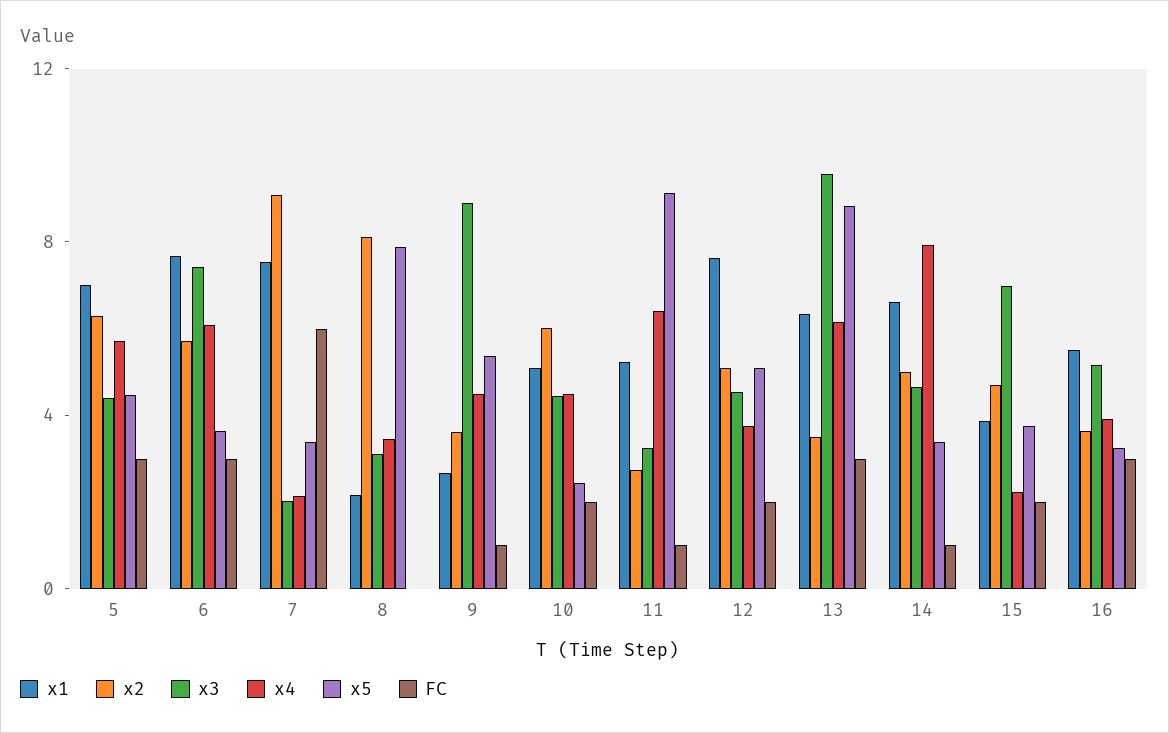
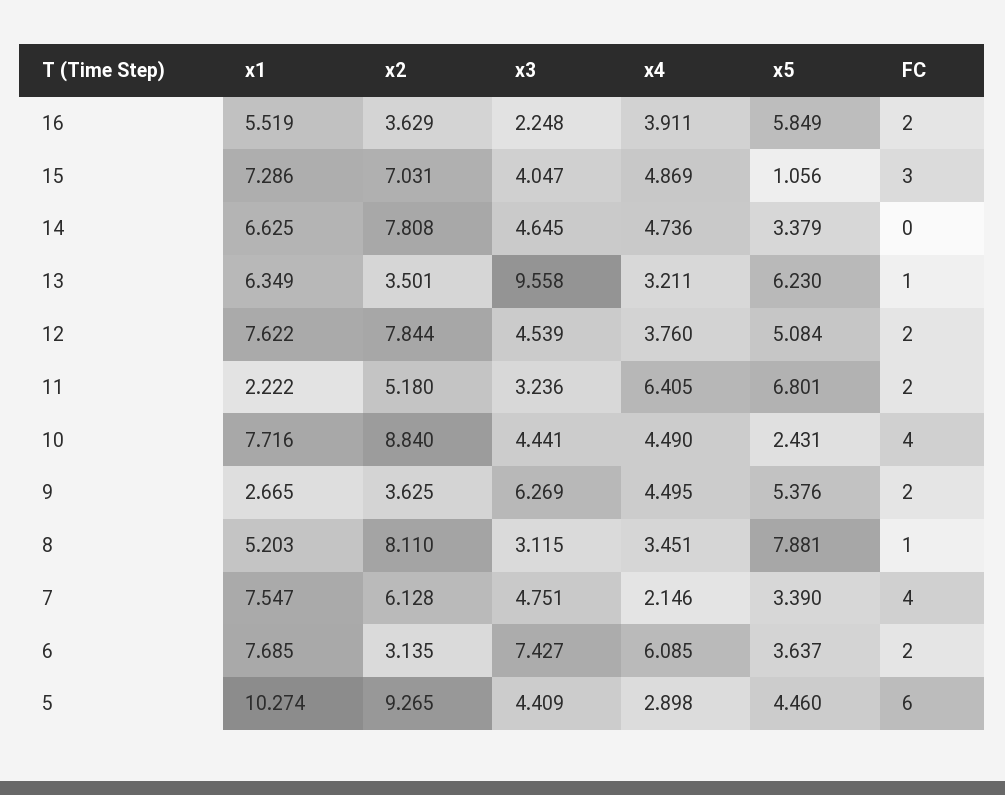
  {
    "x1": {
-     "5": 7,
+     "5": 10.274,
      "6": 7.685,
      "7": 7.547,
-     "8": 2,
+     "8": 5.203,
      "9": 2.665,
-     "10": 5,
+     "10": 7.716,
-     "11": 5,
+     "11": 2.222,
      "12": 7.622,
      "13": 6.349,
      "14": 6.625,
-     "15": 4,
+     "15": 7.286,
      "16": 5.519
    },
    "x2": {
-     "5": 6,
+     "5": 9.265,
-     "6": 6,
+     "6": 3.135,
-     "7": 9,
+     "7": 6.128,
      "8": 8.11,
      "9": 3.625,
-     "10": 6,
+     "10": 8.84,
-     "11": 3,
+     "11": 5.18,
-     "12": 5,
+     "12": 7.844,
      "13": 3.501,
-     "14": 5,
+     "14": 7.808,
-     "15": 5,
+     "15": 7.031,
      "16": 3.629
    },
    "x3": {
      "5": 4.409,
      "6": 7.427,
-     "7": 2,
+     "7": 4.751,
      "8": 3.115,
-     "9": 9,
+     "9": 6.269,
      "10": 4.441,
      "11": 3.236,
      "12": 4.539,
      "13": 9.558,
      "14": 4.645,
-     "15": 7,
+     "15": 4.047,
-     "16": 5
+     "16": 2.248
    },
    "x4": {
-     "5": 6,
+     "5": 2.898,
      "6": 6.085,
      "7": 2.146,
      "8": 3.451,
      "9": 4.495,
      "10": 4.49,
      "11": 6.405,
      "12": 3.76,
-     "13": 6,
+     "13": 3.211,
-     "14": 8,
+     "14": 4.736,
-     "15": 2,
+     "15": 4.869,
      "16": 3.911
    },
    "x5": {
      "5": 4.46,
      "6": 3.637,
      "7": 3.39,
      "8": 7.881,
      "9": 5.376,
      "10": 2.431,
-     "11": 9,
+     "11": 6.801,
      "12": 5.084,
-     "13": 9,
+     "13": 6.23,
      "14": 3.379,
-     "15": 4,
+     "15": 1.056,
-     "16": 3
+     "16": 5.849
    },
    "FC": {
-     "5": 3,
+     "5": 6,
-     "6": 3,
+     "6": 2,
-     "7": 6,
+     "7": 4,
-     "8": 0,
+     "8": 1,
-     "9": 1,
+     "9": 2,
-     "10": 2,
+     "10": 4,
-     "11": 1,
+     "11": 2,
      "12": 2,
-     "13": 3,
+     "13": 1,
-     "14": 1,
+     "14": 0,
-     "15": 2,
+     "15": 3,
-     "16": 3
+     "16": 2
    }
  }

